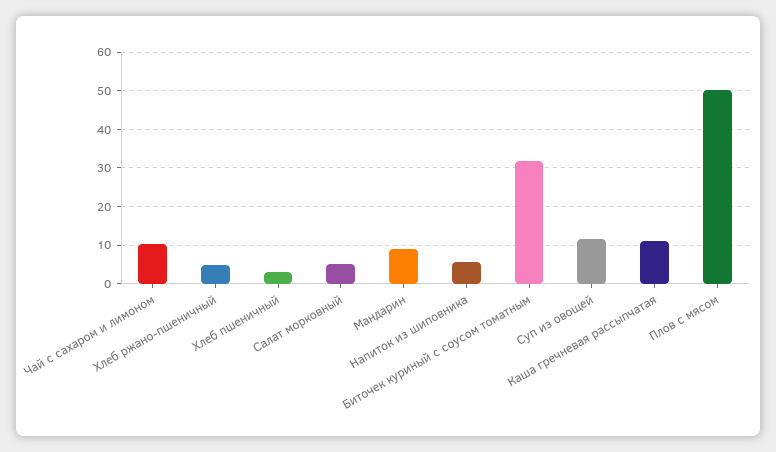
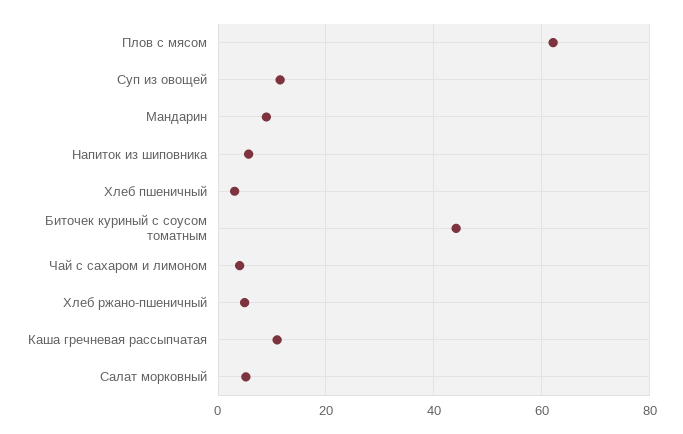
  {
-   "Чай с сахаром и лимоном": 10,
+   "Чай с сахаром и лимоном": 4,
    "Хлеб ржано-пшеничный": 4,
    "Хлеб пшеничный": 4,
    "Салат морковный": 6,
    "Мандарин": 8,
    "Напиток из шиповника": 6,
-   "Биточек куриный с соусом томатным": 32,
+   "Биточек куриный с соусом томатным": 44,
    "Суп из овощей": 12,
    "Каша гречневая рассыпчатая": 10,
-   "Плов с мясом": 50
+   "Плов с мясом": 62
  }

